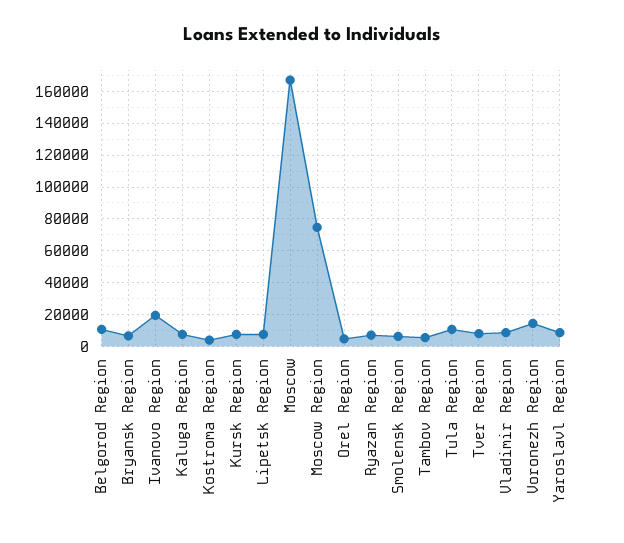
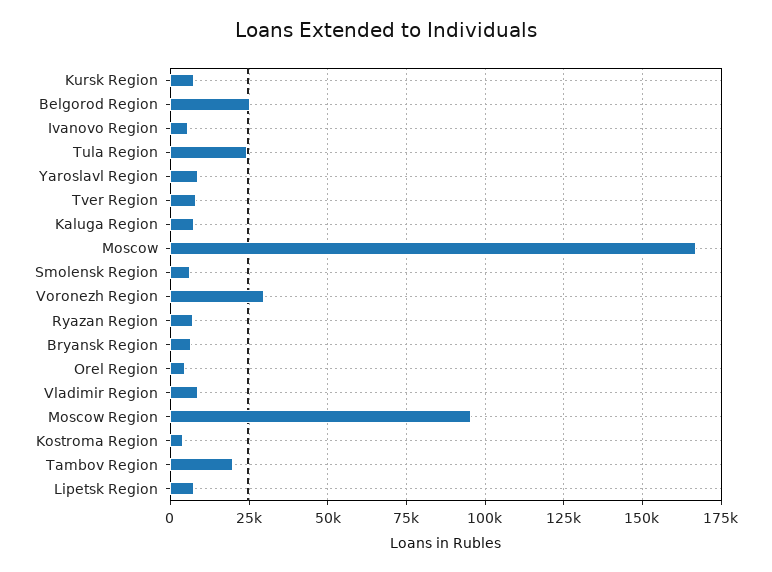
  {
-   "Belgorod Region": 10000,
+   "Belgorod Region": 25000,
    "Bryansk Region": 7500,
-   "Ivanovo Region": 20000,
+   "Ivanovo Region": 5000,
    "Kaluga Region": 7500,
    "Kostroma Region": 5000,
    "Kursk Region": 7500,
    "Lipetsk Region": 7500,
    "Moscow": 167500,
-   "Moscow Region": 75000,
+   "Moscow Region": 95000,
    "Orel Region": 5000,
    "Ryazan Region": 7500,
    "Smolensk Region": 7500,
-   "Tambov Region": 5000,
+   "Tambov Region": 20000,
-   "Tula Region": 10000,
+   "Tula Region": 25000,
    "Tver Region": 7500,
    "Vladimir Region": 7500,
-   "Voronezh Region": 15000,
+   "Voronezh Region": 30000,
    "Yaroslavl Region": 7500
  }

